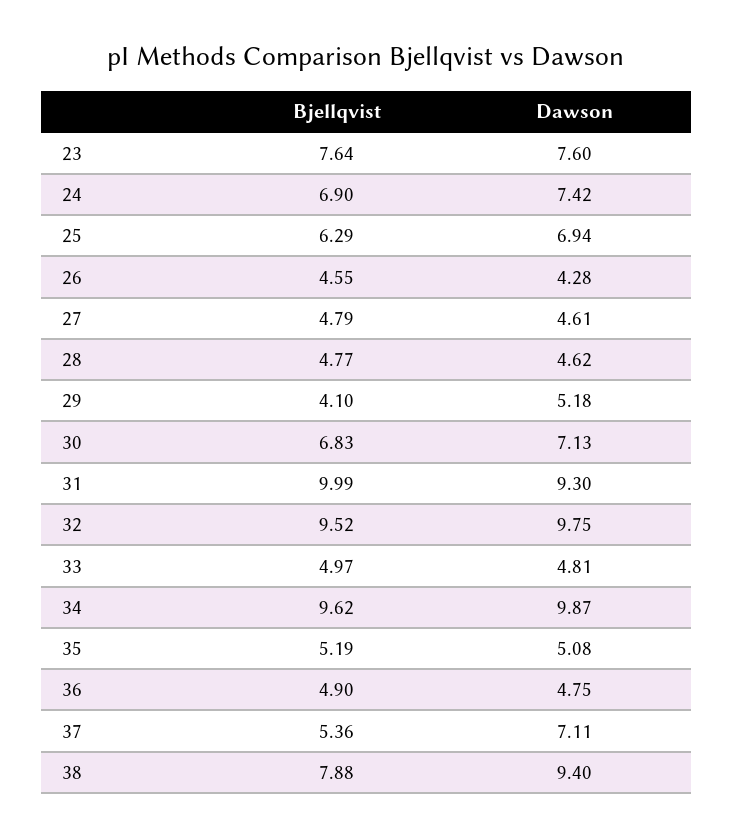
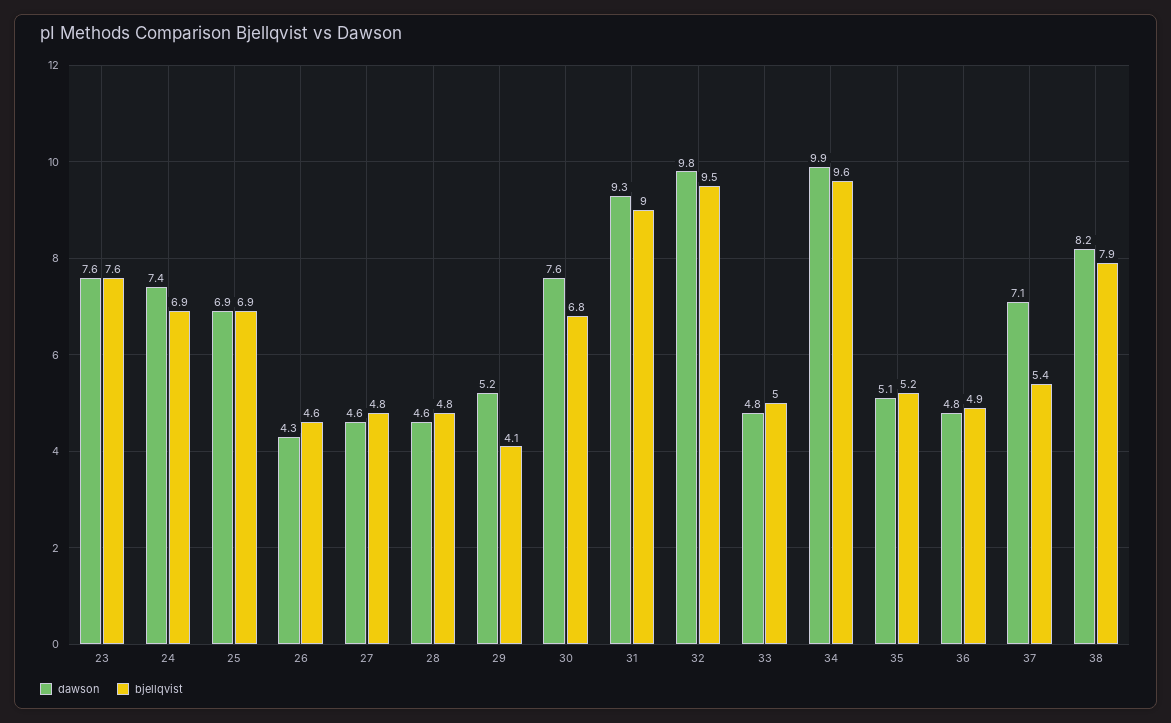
  {
    "Bjellqvist": {
      "23": 7.64,
      "24": 6.9,
-     "25": 6.29,
+     "25": 6.9,
      "26": 4.55,
      "27": 4.79,
      "28": 4.77,
      "29": 4.1,
      "30": 6.83,
-     "31": 9.99,
+     "31": 9,
      "32": 9.52,
      "33": 4.97,
      "34": 9.62,
      "35": 5.19,
      "36": 4.9,
      "37": 5.36,
      "38": 7.88
    },
    "Dawson": {
      "23": 7.6,
      "24": 7.42,
      "25": 6.94,
      "26": 4.28,
      "27": 4.61,
      "28": 4.62,
      "29": 5.18,
-     "30": 7.13,
+     "30": 7.6,
      "31": 9.3,
      "32": 9.75,
      "33": 4.81,
      "34": 9.87,
      "35": 5.08,
      "36": 4.75,
      "37": 7.11,
-     "38": 9.4
+     "38": 8.2
    }
  }

